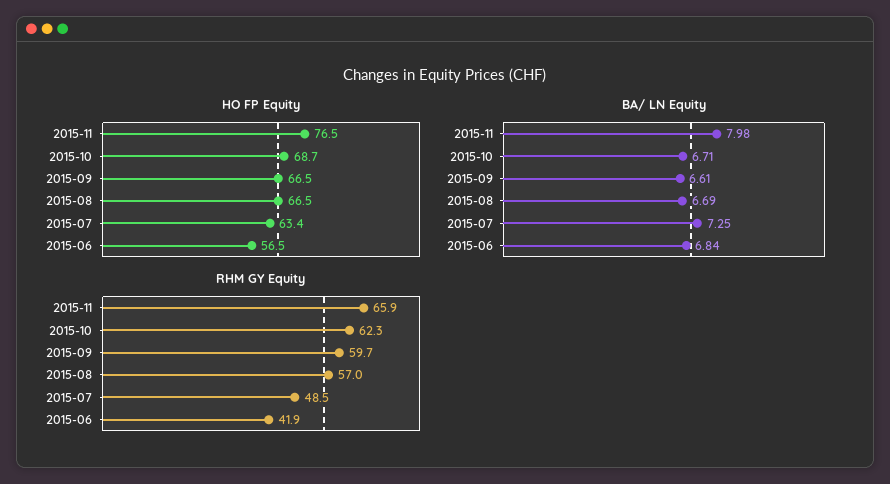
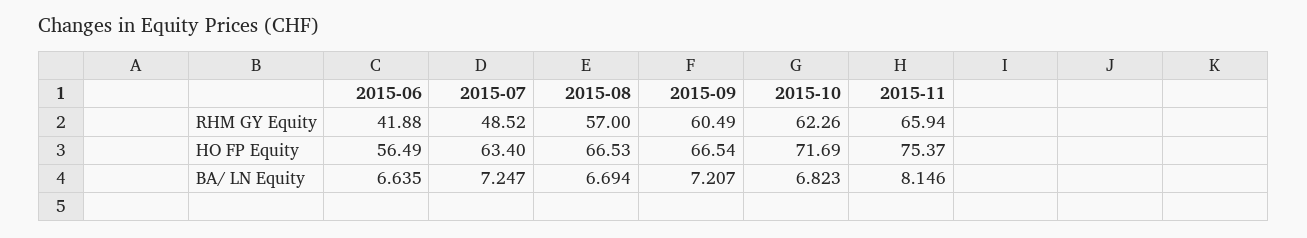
  {
    "HO FP Equity": {
-     "2015-11": 76.5,
+     "2015-11": 75.37,
-     "2015-10": 68.7,
+     "2015-10": 71.69,
      "2015-09": 66.54,
      "2015-08": 66.53,
      "2015-07": 63.4,
      "2015-06": 56.49
    },
    "BA/ LN Equity": {
-     "2015-11": 7.98,
+     "2015-11": 8.146,
-     "2015-10": 6.71,
+     "2015-10": 6.823,
-     "2015-09": 6.61,
+     "2015-09": 7.207,
      "2015-08": 6.694,
      "2015-07": 7.247,
-     "2015-06": 6.84
+     "2015-06": 6.635
    },
    "RHM GY Equity": {
      "2015-11": 65.94,
      "2015-10": 62.26,
-     "2015-09": 59.7,
+     "2015-09": 60.49,
      "2015-08": 57,
      "2015-07": 48.52,
      "2015-06": 41.88
    }
  }

